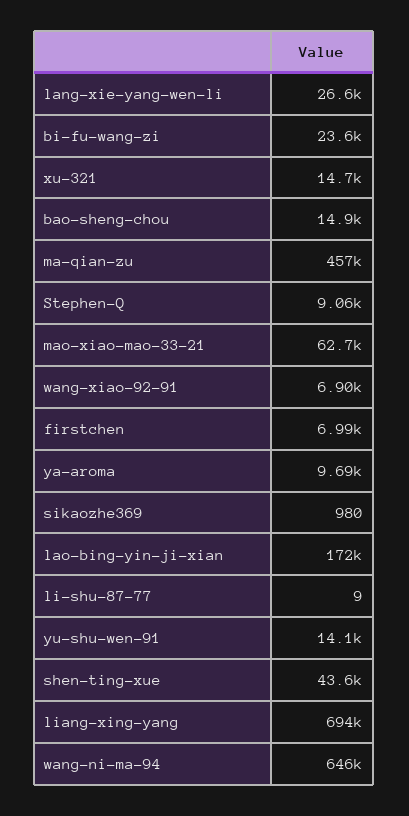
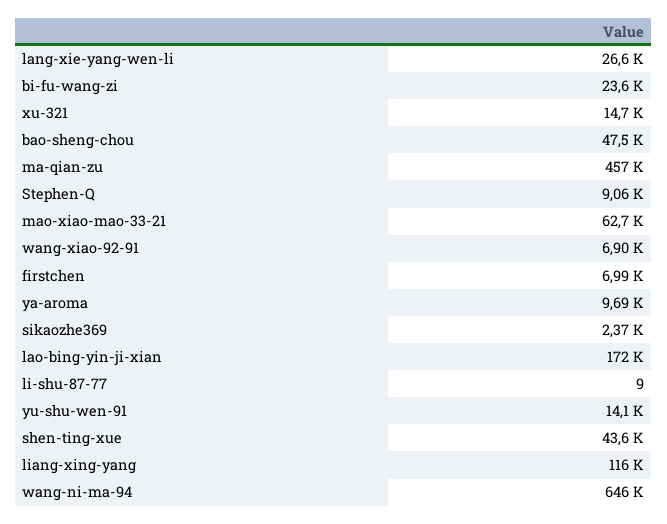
  {
    "lang-xie-yang-wen-li": 26600,
    "bi-fu-wang-zi": 23600,
    "xu-321": 14700,
-   "bao-sheng-chou": 14900,
+   "bao-sheng-chou": 47500,
    "ma-qian-zu": 457000,
    "Stephen-Q": 9060,
    "mao-xiao-mao-33-21": 62700,
    "wang-xiao-92-91": 6900,
    "firstchen": 6990,
    "ya-aroma": 9690,
-   "sikaozhe369": 980,
+   "sikaozhe369": 2370,
    "lao-bing-yin-ji-xian": 172000,
    "li-shu-87-77": 9,
    "yu-shu-wen-91": 14100,
    "shen-ting-xue": 43600,
-   "liang-xing-yang": 694000,
+   "liang-xing-yang": 116000,
    "wang-ni-ma-94": 646000
  }

